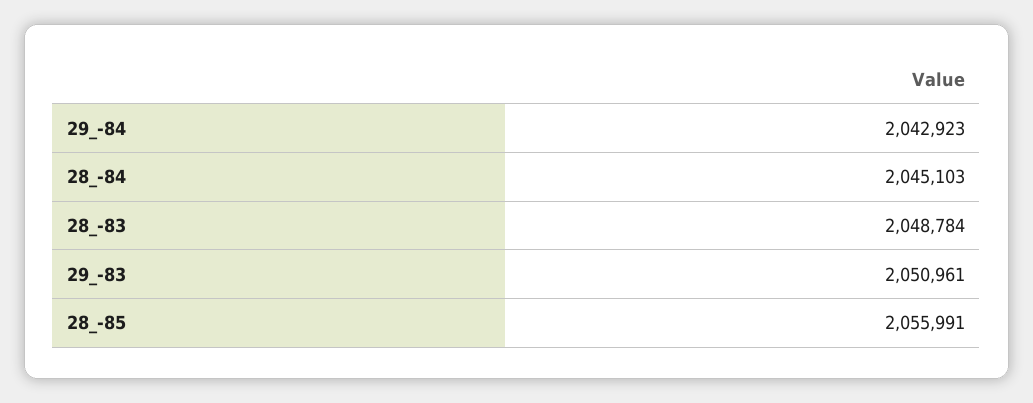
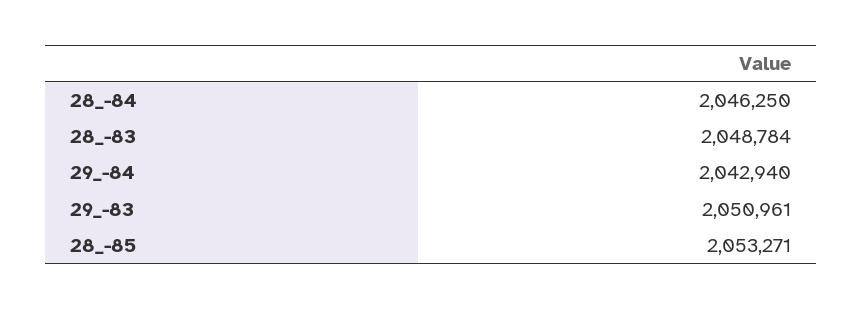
  {
-   "29_-84": 2042923,
+   "29_-84": 2042940,
-   "28_-84": 2045103,
+   "28_-84": 2046250,
    "28_-83": 2048784,
    "29_-83": 2050961,
-   "28_-85": 2055991
+   "28_-85": 2053271
  }

